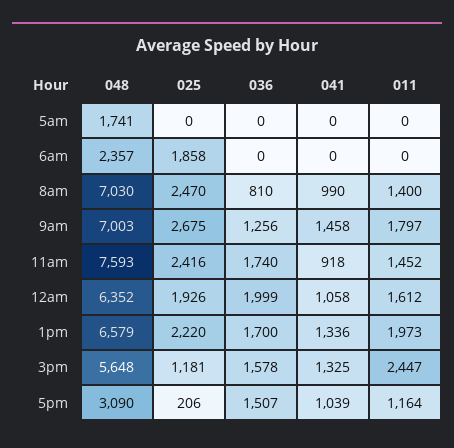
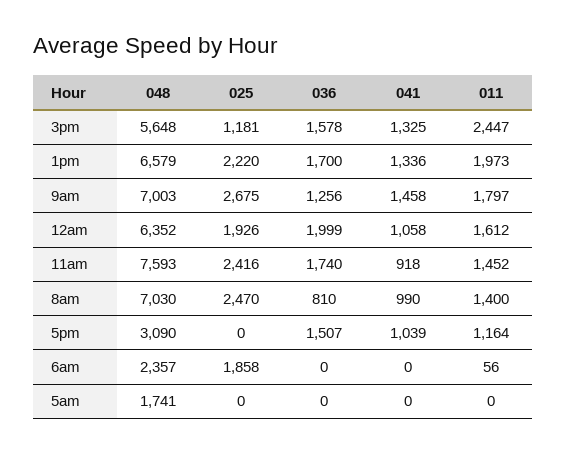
  {
    "048": {
      "5am": 1741,
      "6am": 2357,
      "8am": 7030,
      "9am": 7003,
      "11am": 7593,
      "12am": 6352,
      "1pm": 6579,
      "3pm": 5648,
      "5pm": 3090
    },
    "025": {
      "5am": 0,
      "6am": 1858,
      "8am": 2470,
      "9am": 2675,
      "11am": 2416,
      "12am": 1926,
      "1pm": 2220,
      "3pm": 1181,
-     "5pm": 206
+     "5pm": 0
    },
    "036": {
      "5am": 0,
      "6am": 0,
      "8am": 810,
      "9am": 1256,
      "11am": 1740,
      "12am": 1999,
      "1pm": 1700,
      "3pm": 1578,
      "5pm": 1507
    },
    "041": {
      "5am": 0,
      "6am": 0,
      "8am": 990,
      "9am": 1458,
      "11am": 918,
      "12am": 1058,
      "1pm": 1336,
      "3pm": 1325,
      "5pm": 1039
    },
    "011": {
      "5am": 0,
-     "6am": 0,
+     "6am": 56,
      "8am": 1400,
      "9am": 1797,
      "11am": 1452,
      "12am": 1612,
      "1pm": 1973,
      "3pm": 2447,
      "5pm": 1164
    }
  }

